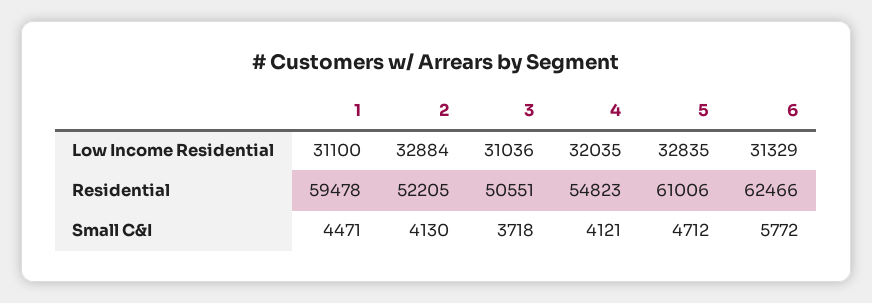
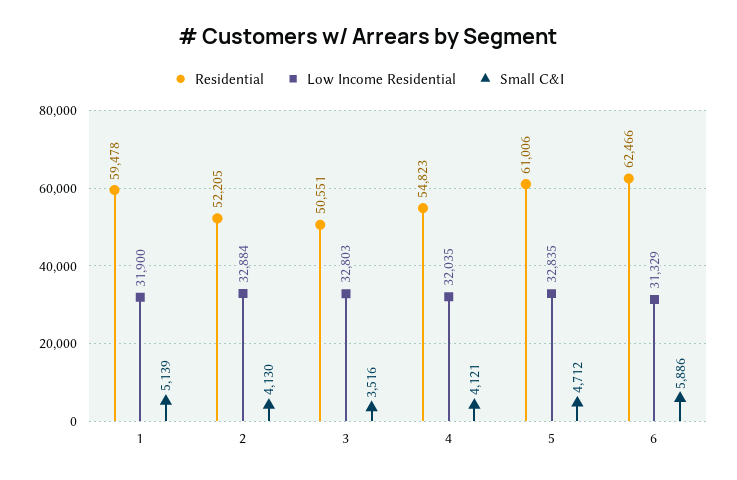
  {
    "Low Income Residential": {
-     "1": 31100,
+     "1": 31900,
      "2": 32884,
-     "3": 31036,
+     "3": 32803,
      "4": 32035,
      "5": 32835,
      "6": 31329
    },
    "Residential": {
      "1": 59478,
      "2": 52205,
      "3": 50551,
      "4": 54823,
      "5": 61006,
      "6": 62466
    },
    "Small C&I": {
-     "1": 4471,
+     "1": 5139,
      "2": 4130,
-     "3": 3718,
+     "3": 3516,
      "4": 4121,
      "5": 4712,
-     "6": 5772
+     "6": 5886
    }
  }

